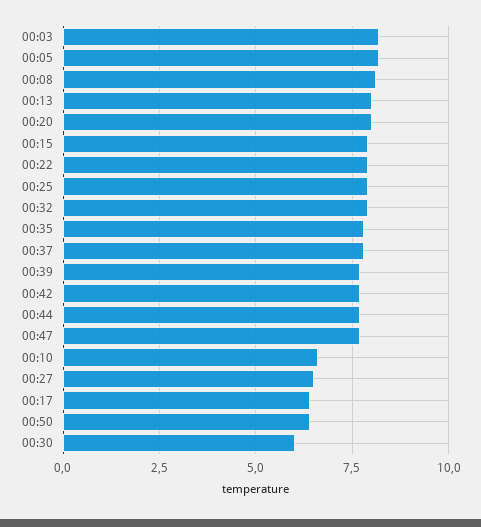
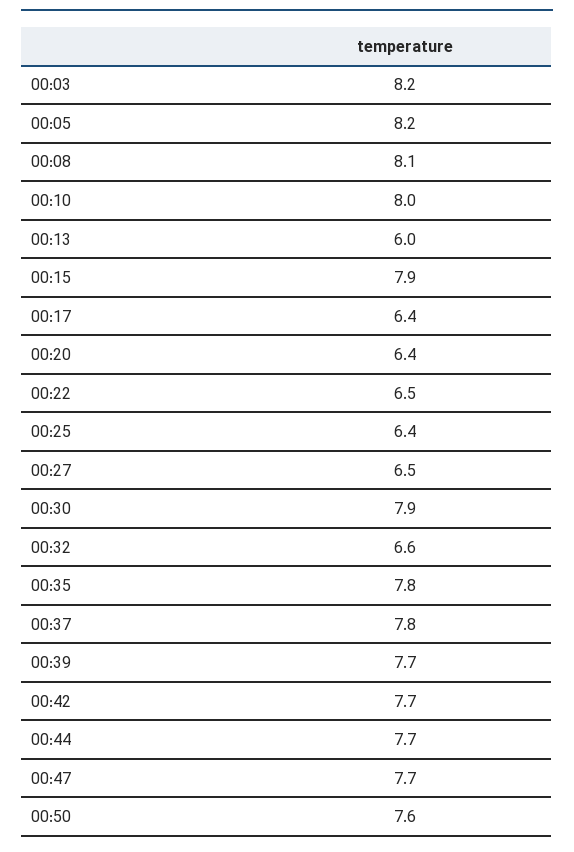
  {
    "00:03": 8.2,
    "00:05": 8.2,
    "00:08": 8.1,
-   "00:13": 8,
+   "00:13": 6,
-   "00:20": 8,
+   "00:20": 6.4,
    "00:15": 7.9,
-   "00:22": 8,
+   "00:22": 6.5,
-   "00:25": 8,
+   "00:25": 6.4,
-   "00:32": 8,
+   "00:32": 6.6,
    "00:35": 7.8,
    "00:37": 7.8,
    "00:39": 7.7,
    "00:42": 7.7,
    "00:44": 7.7,
    "00:47": 7.7,
-   "00:10": 6.5,
+   "00:10": 8,
    "00:27": 6.5,
    "00:17": 6.4,
-   "00:50": 6.5,
+   "00:50": 7.6,
-   "00:30": 6
+   "00:30": 7.9
  }

